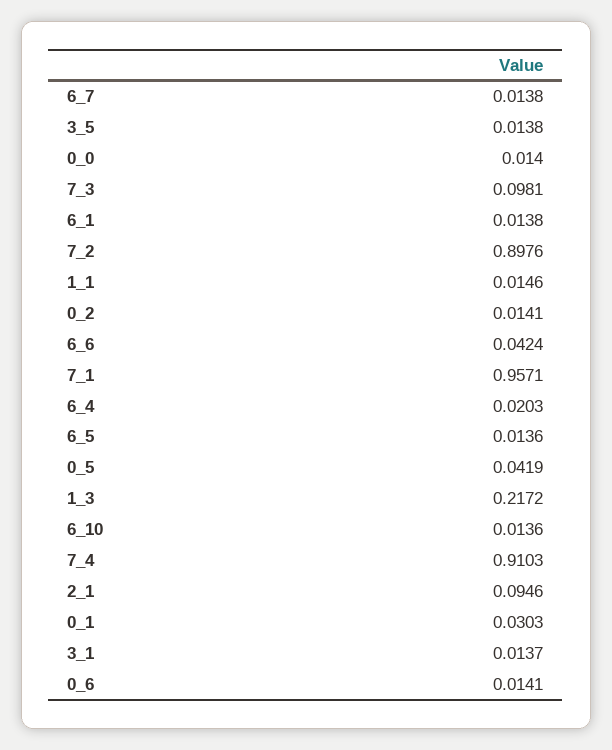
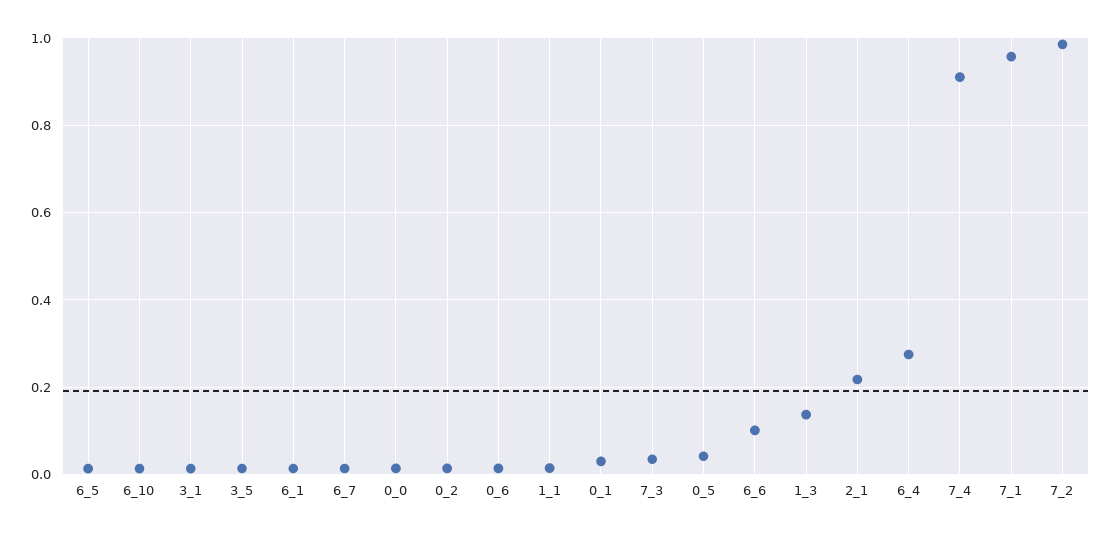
  {
    "6_7": 0.0138,
    "3_5": 0.0138,
    "0_0": 0.014,
-   "7_3": 0.0981,
+   "7_3": 0.04,
    "6_1": 0.0138,
-   "7_2": 0.8976,
+   "7_2": 0.98,
    "1_1": 0.0146,
    "0_2": 0.0141,
-   "6_6": 0.0424,
+   "6_6": 0.1,
    "7_1": 0.9571,
-   "6_4": 0.0203,
+   "6_4": 0.28,
    "6_5": 0.0136,
    "0_5": 0.0419,
-   "1_3": 0.2172,
+   "1_3": 0.14,
    "6_10": 0.0136,
    "7_4": 0.9103,
-   "2_1": 0.0946,
+   "2_1": 0.22,
    "0_1": 0.0303,
    "3_1": 0.0137,
    "0_6": 0.0141
  }

